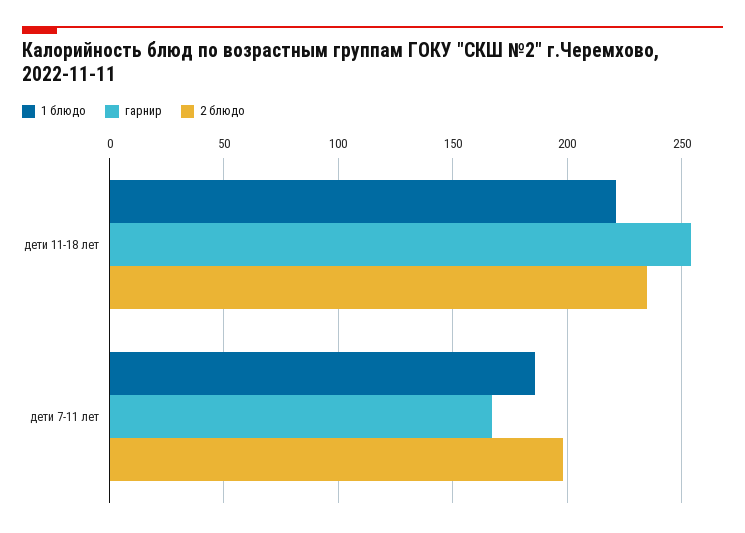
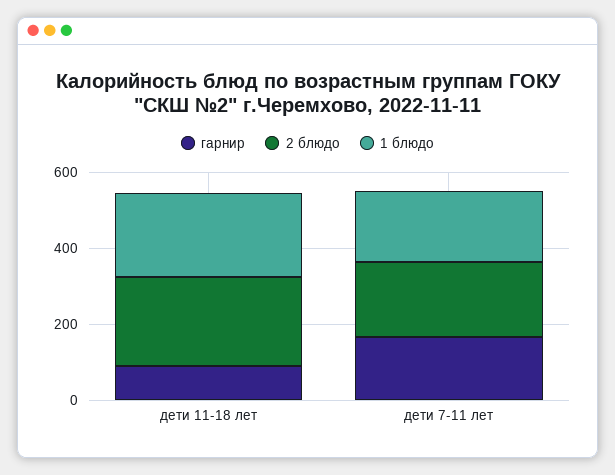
  {
    "1 блюдо": {
      "дети 11-18 лет": 220,
      "дети 7-11 лет": 185
    },
    "гарнир": {
-     "дети 11-18 лет": 255,
+     "дети 11-18 лет": 100,
      "дети 7-11 лет": 165
    },
    "2 блюдо": {
      "дети 11-18 лет": 235,
      "дети 7-11 лет": 200
    }
  }

